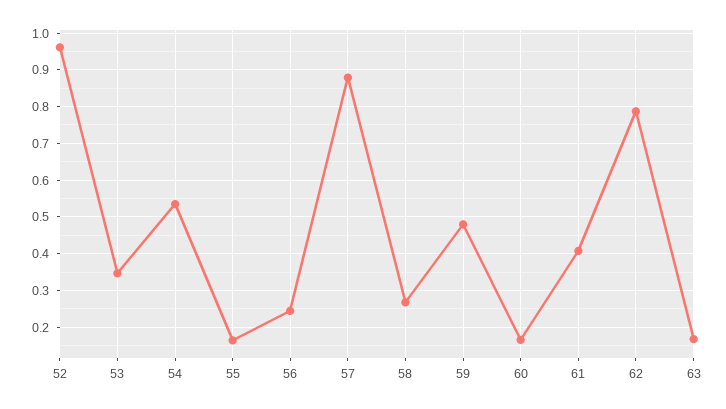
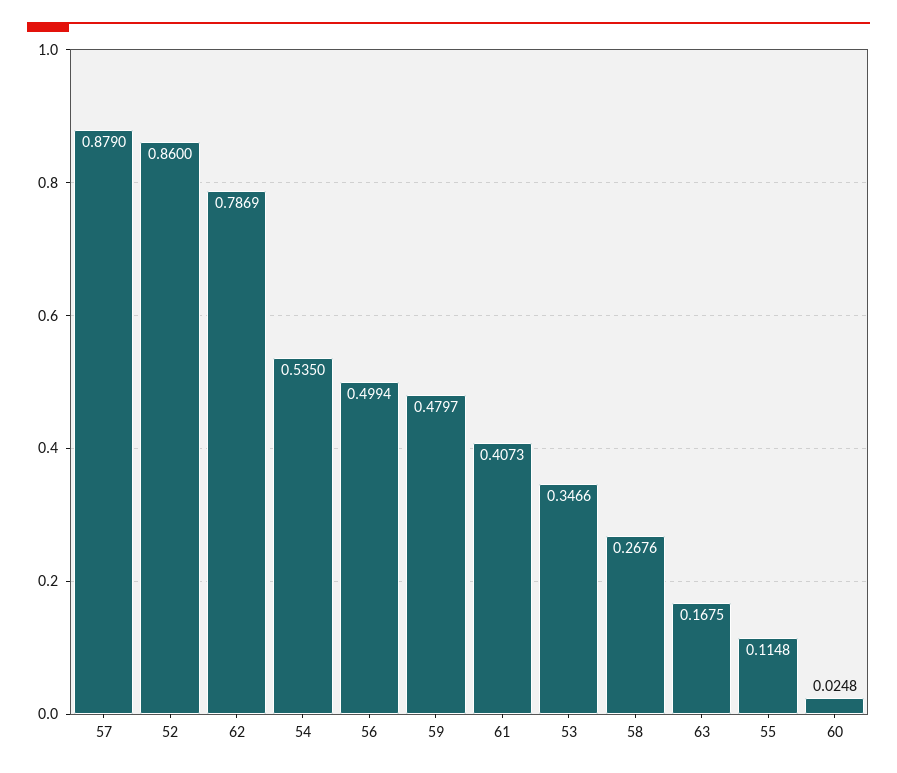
  {
-   "52": 0.96,
+   "52": 0.86,
    "53": 0.3466,
    "54": 0.535,
-   "55": 0.16,
+   "55": 0.1148,
-   "56": 0.24,
+   "56": 0.4994,
    "57": 0.879,
    "58": 0.2676,
    "59": 0.4797,
-   "60": 0.16,
+   "60": 0.0248,
    "61": 0.4073,
    "62": 0.7869,
    "63": 0.1675
  }

